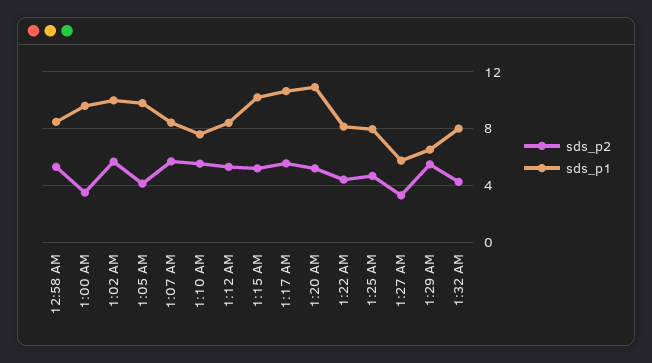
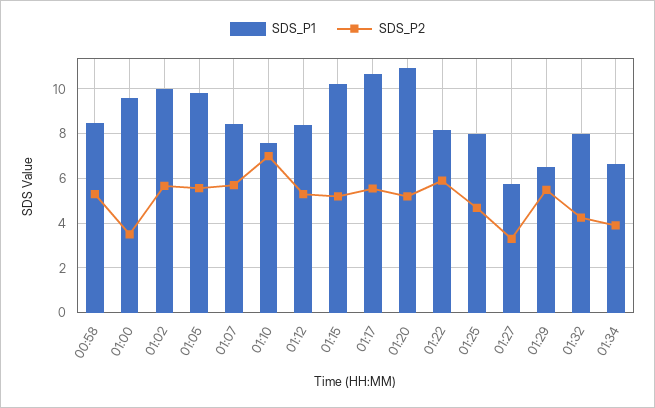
  {
    "sds_p2": {
      "12:58 AM": 5.5,
      "1:00 AM": 3.5,
      "1:02 AM": 5.5,
-     "1:05 AM": 4,
+     "1:05 AM": 5.5,
      "1:07 AM": 5.5,
-     "1:10 AM": 5.5,
+     "1:10 AM": 7,
      "1:12 AM": 5.5,
      "1:15 AM": 5,
      "1:17 AM": 5.5,
      "1:20 AM": 5,
-     "1:22 AM": 4.5,
+     "1:22 AM": 6,
      "1:25 AM": 4.5,
      "1:27 AM": 3.5,
      "1:29 AM": 5.5,
-     "1:32 AM": 4.5
+     "1:32 AM": 4.5,
+     "01:34": 4
    },
    "sds_p1": {
      "12:58 AM": 8.5,
      "1:00 AM": 9.5,
      "1:02 AM": 10,
      "1:05 AM": 10,
      "1:07 AM": 8.5,
      "1:10 AM": 7.5,
      "1:12 AM": 8.5,
      "1:15 AM": 10,
      "1:17 AM": 10.5,
      "1:20 AM": 11,
      "1:22 AM": 8,
      "1:25 AM": 8,
      "1:27 AM": 6,
      "1:29 AM": 6.5,
-     "1:32 AM": 8
+     "1:32 AM": 8,
+     "01:34": 6.5
    }
  }

